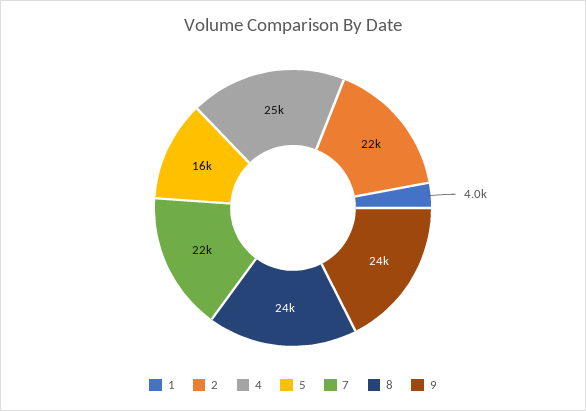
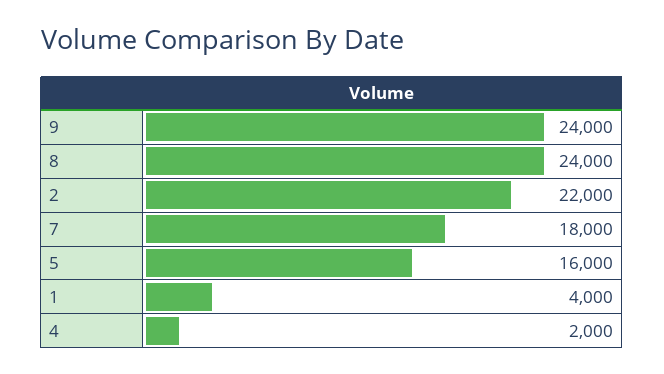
  {
    "1": 4000,
    "2": 22000,
-   "4": 25000,
+   "4": 2000,
    "5": 16000,
-   "7": 22000,
+   "7": 18000,
    "8": 24000,
    "9": 24000
  }

